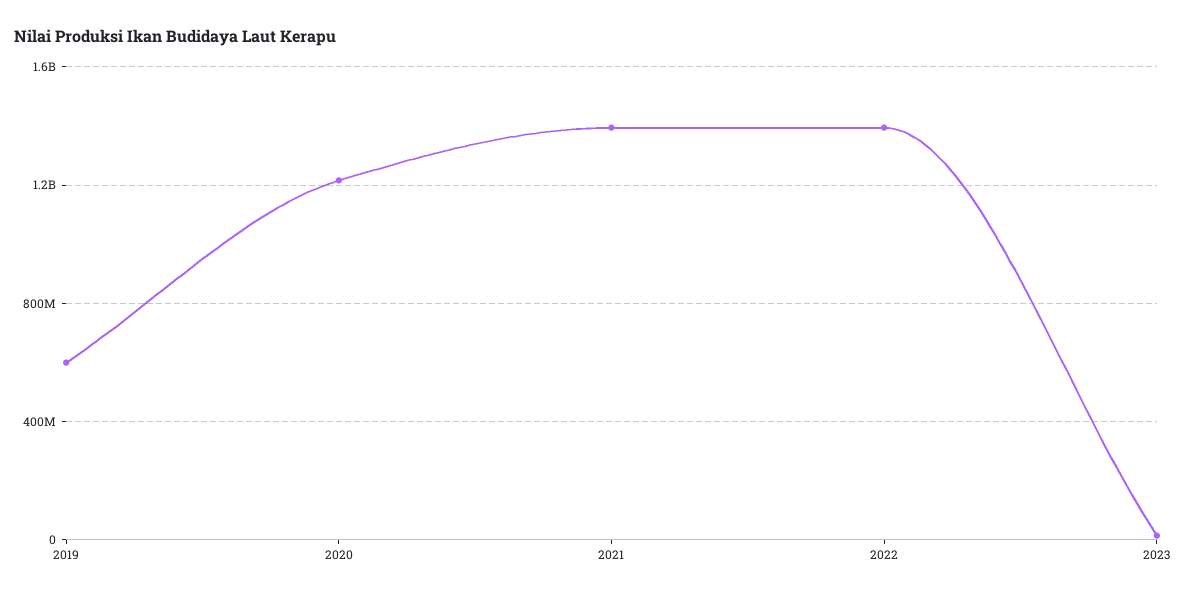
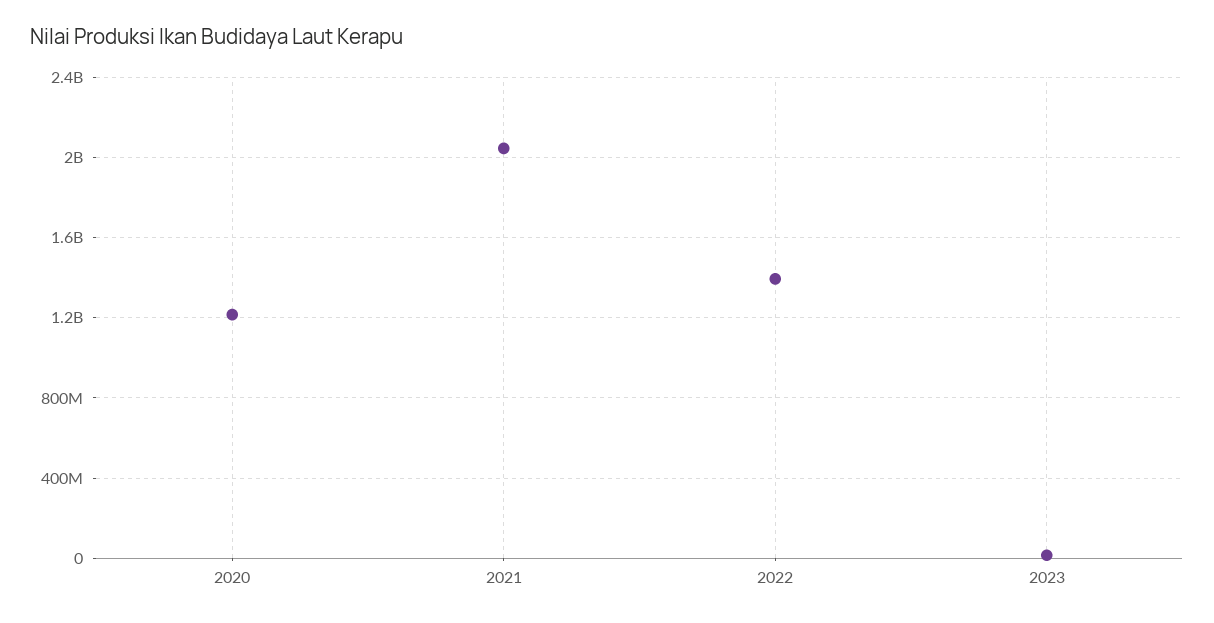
  {
-   "2019": 600000000,
    "2020": 1200000000,
-   "2021": 1400000000,
+   "2021": 2050000000,
    "2022": 1400000000,
    "2023": 0
  }

